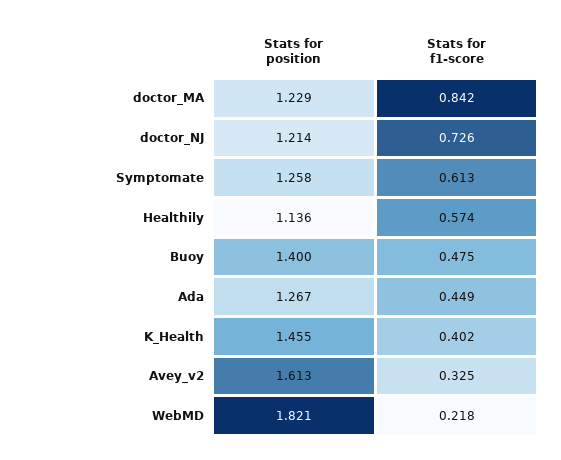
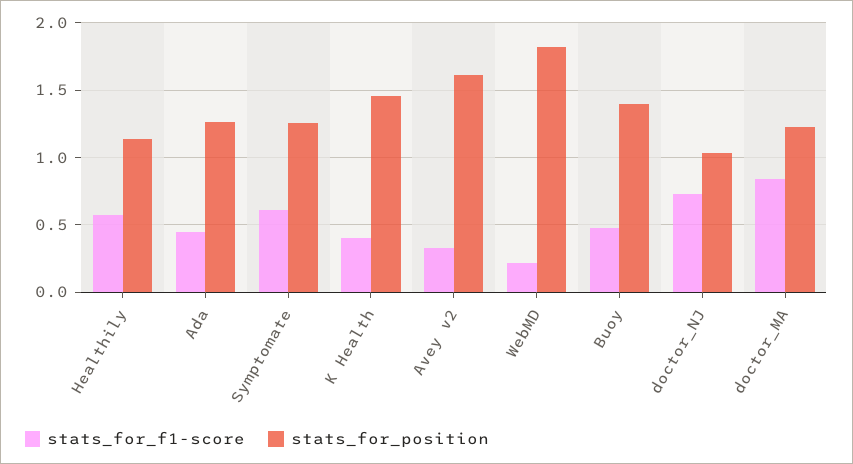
  {
    "Stats for position": {
      "doctor_MA": 1.229,
-     "doctor_NJ": 1.214,
+     "doctor_NJ": 1.05,
      "Symptomate": 1.258,
      "Healthily": 1.136,
      "Buoy": 1.4,
      "Ada": 1.267,
      "K_Health": 1.455,
      "Avey_v2": 1.613,
      "WebMD": 1.821
    },
    "Stats for f1-score": {
      "doctor_MA": 0.842,
      "doctor_NJ": 0.726,
      "Symptomate": 0.613,
      "Healthily": 0.574,
      "Buoy": 0.475,
      "Ada": 0.449,
      "K_Health": 0.402,
      "Avey_v2": 0.325,
      "WebMD": 0.218
    }
  }

